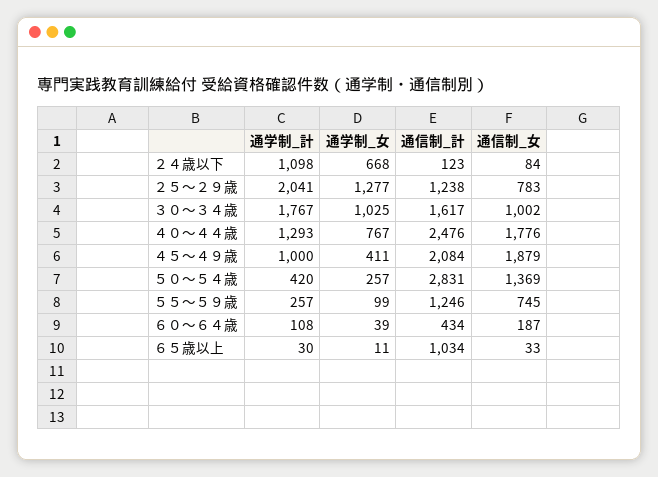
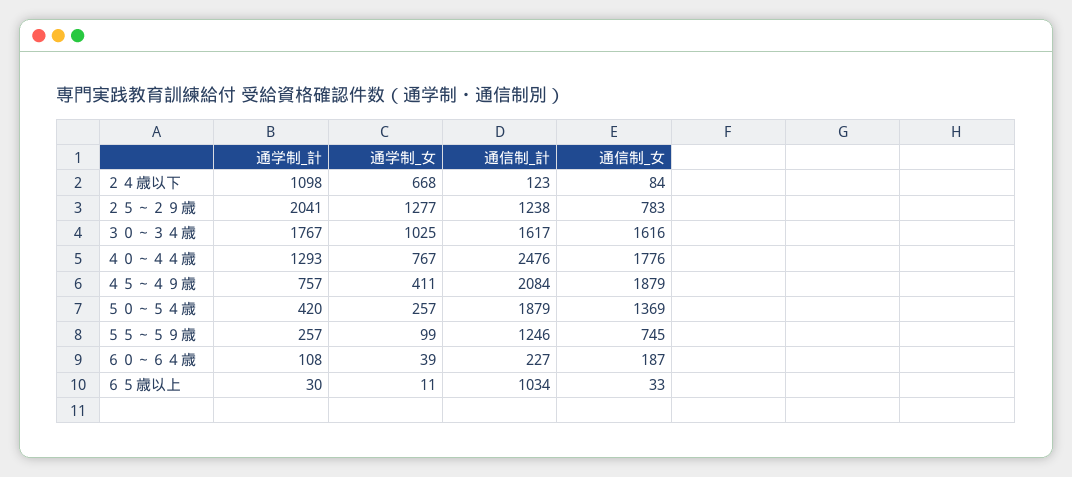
  {
    "通学制_計": {
      "２４歳以下": 1098,
      "２５～２９歳": 2041,
      "３０～３４歳": 1767,
      "４０～４４歳": 1293,
-     "４５～４９歳": 1000,
+     "４５～４９歳": 757,
      "５０～５４歳": 420,
      "５５～５９歳": 257,
      "６０～６４歳": 108,
      "６５歳以上": 30
    },
    "通学制_女": {
      "２４歳以下": 668,
      "２５～２９歳": 1277,
      "３０～３４歳": 1025,
      "４０～４４歳": 767,
      "４５～４９歳": 411,
      "５０～５４歳": 257,
      "５５～５９歳": 99,
      "６０～６４歳": 39,
      "６５歳以上": 11
    },
    "通信制_計": {
      "２４歳以下": 123,
      "２５～２９歳": 1238,
      "３０～３４歳": 1617,
      "４０～４４歳": 2476,
      "４５～４９歳": 2084,
-     "５０～５４歳": 2831,
+     "５０～５４歳": 1879,
      "５５～５９歳": 1246,
-     "６０～６４歳": 434,
+     "６０～６４歳": 227,
      "６５歳以上": 1034
    },
    "通信制_女": {
      "２４歳以下": 84,
      "２５～２９歳": 783,
-     "３０～３４歳": 1002,
+     "３０～３４歳": 1616,
      "４０～４４歳": 1776,
      "４５～４９歳": 1879,
      "５０～５４歳": 1369,
      "５５～５９歳": 745,
      "６０～６４歳": 187,
      "６５歳以上": 33
    }
  }

